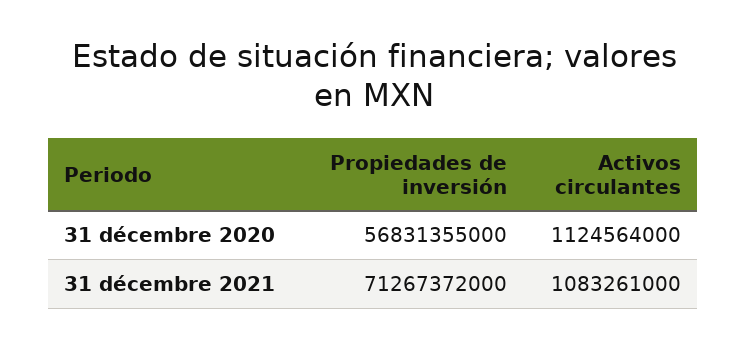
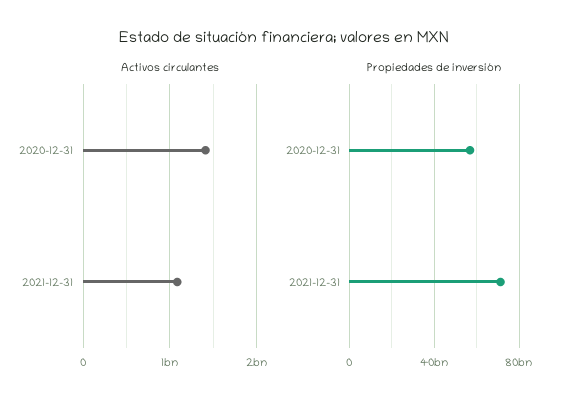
  {
    "Propiedades de inversión": {
      "31 décembre 2020": 56831355000,
      "31 décembre 2021": 71267372000
    },
    "Activos circulantes": {
-     "31 décembre 2020": 1124564000,
+     "31 décembre 2020": 1400000000,
      "31 décembre 2021": 1083261000
    }
  }

